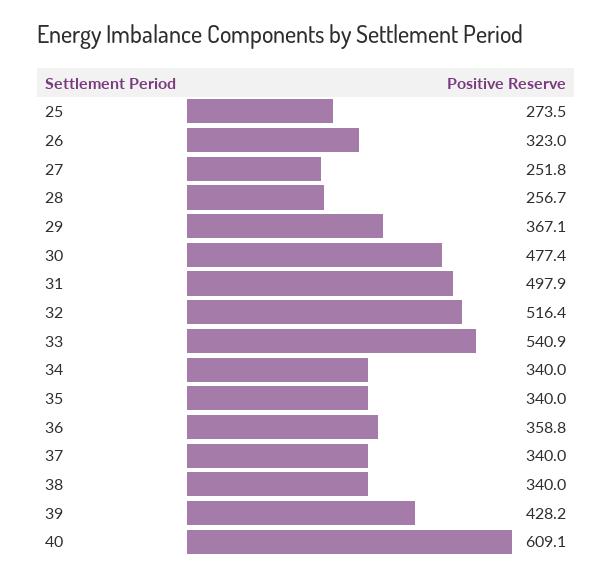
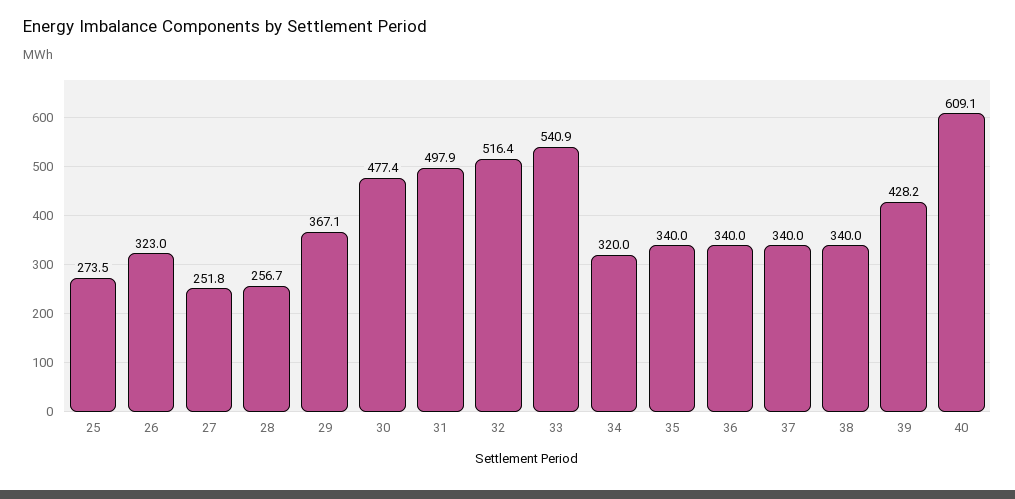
  {
    "25": 273.5,
    "26": 323,
    "27": 251.8,
    "28": 256.7,
    "29": 367.1,
    "30": 477.4,
    "31": 497.9,
    "32": 516.4,
    "33": 540.9,
-   "34": 340,
+   "34": 320,
    "35": 340,
-   "36": 358.8,
+   "36": 340,
    "37": 340,
    "38": 340,
    "39": 428.2,
    "40": 609.1
  }

